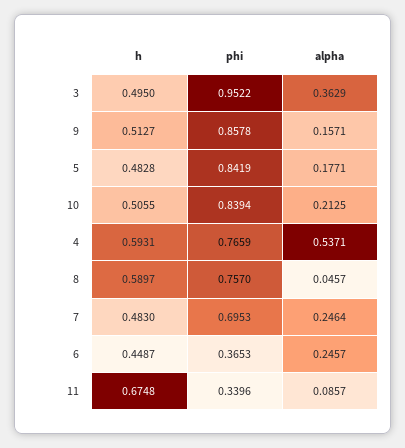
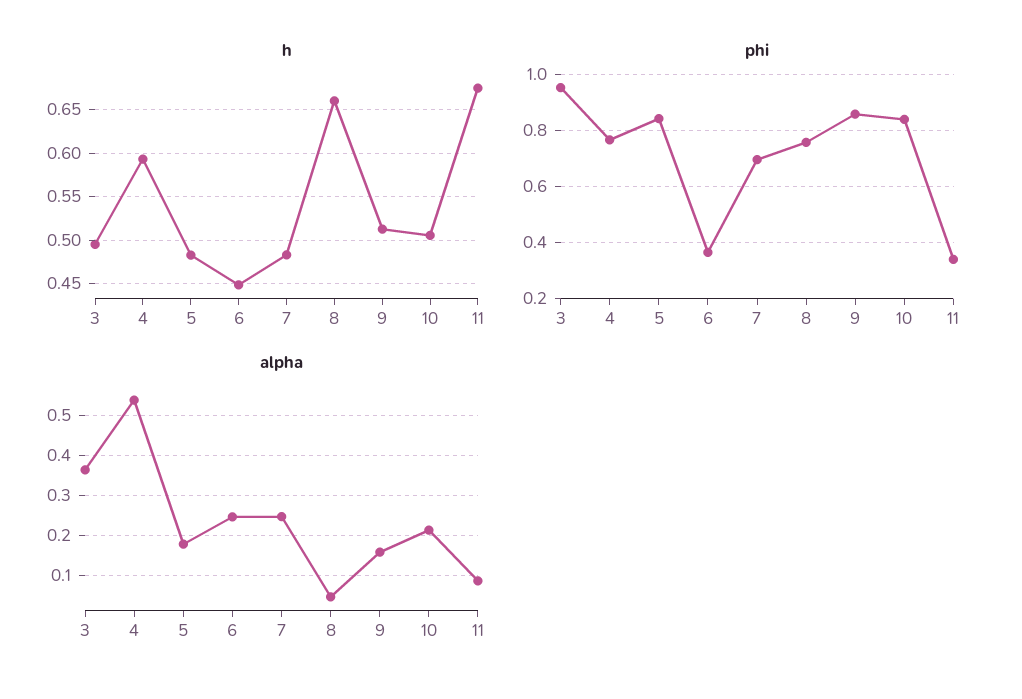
  {
    "h": {
      "3": 0.495,
      "9": 0.5127,
      "5": 0.4828,
      "10": 0.5055,
      "4": 0.5931,
-     "8": 0.5897,
+     "8": 0.66,
      "7": 0.483,
      "6": 0.4487,
      "11": 0.6748
    },
    "phi": {
      "3": 0.9522,
      "9": 0.8578,
      "5": 0.8419,
      "10": 0.8394,
      "4": 0.7659,
      "8": 0.757,
      "7": 0.6953,
      "6": 0.3653,
      "11": 0.3396
    },
    "alpha": {
      "3": 0.3629,
      "9": 0.1571,
      "5": 0.1771,
      "10": 0.2125,
      "4": 0.5371,
      "8": 0.0457,
      "7": 0.2464,
      "6": 0.2457,
      "11": 0.0857
    }
  }

